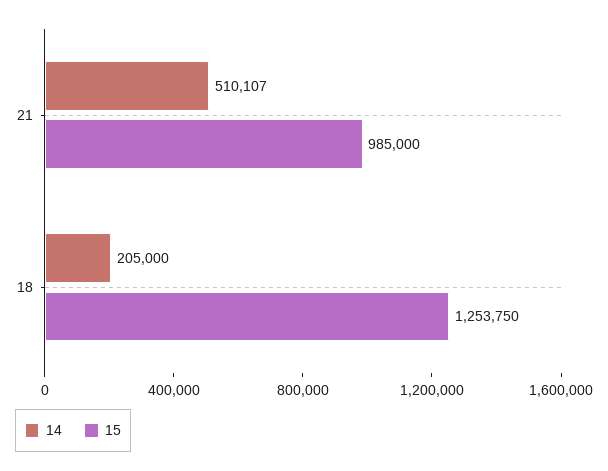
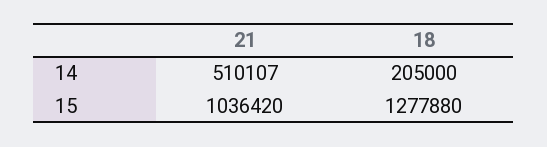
  {
    "14": {
      "21": 510107,
      "18": 205000
    },
    "15": {
-     "21": 985000,
+     "21": 1036420,
-     "18": 1253750
+     "18": 1277880
    }
  }

